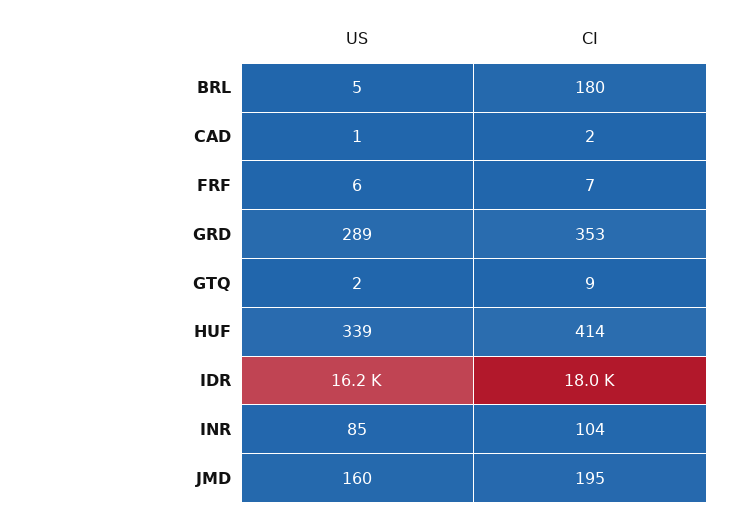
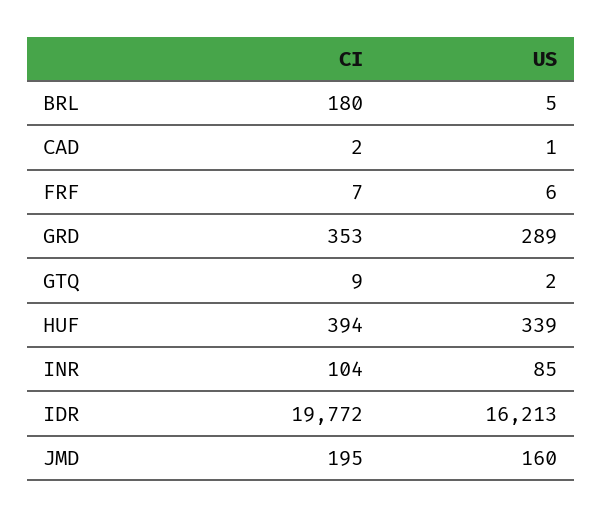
  {
    "US": {
      "BRL": 5,
      "CAD": 1,
      "FRF": 6,
      "GRD": 289,
      "GTQ": 2,
      "HUF": 339,
      "IDR": 16213,
      "INR": 85,
      "JMD": 160
    },
    "CI": {
      "BRL": 180,
      "CAD": 2,
      "FRF": 7,
      "GRD": 353,
      "GTQ": 9,
-     "HUF": 414,
+     "HUF": 394,
-     "IDR": 18000,
+     "IDR": 19772,
      "INR": 104,
      "JMD": 195
    }
  }

